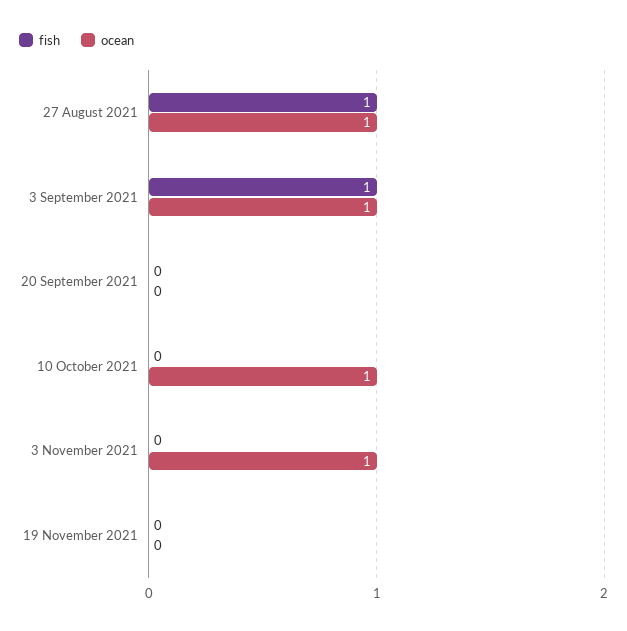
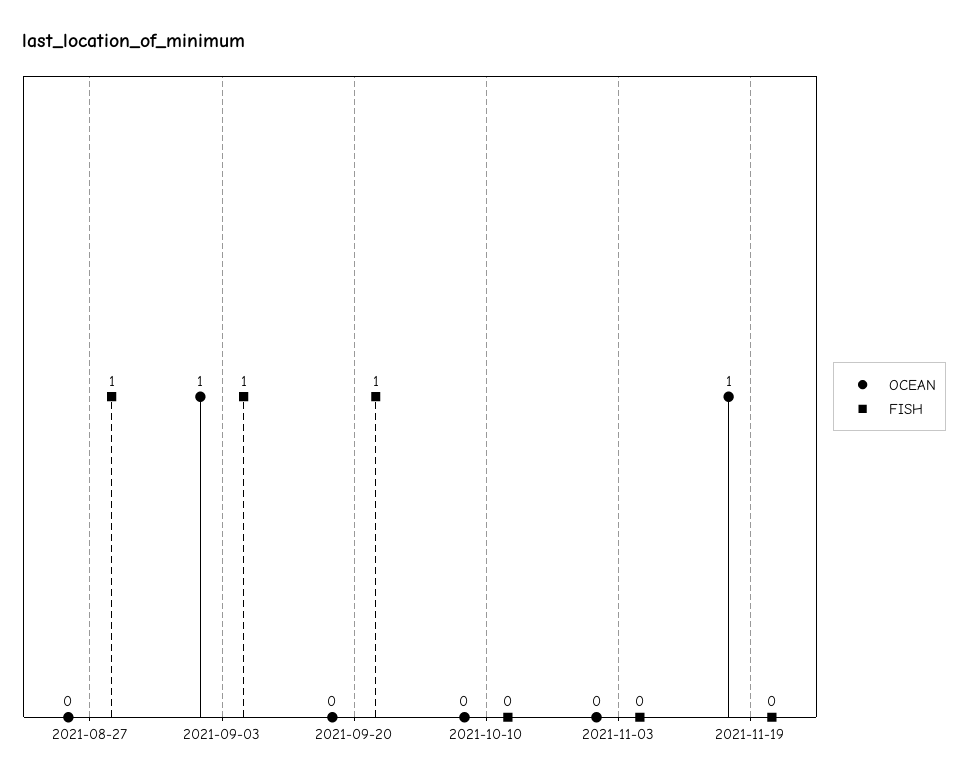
  {
    "fish": {
      "27 August 2021": 1,
      "3 September 2021": 1,
-     "20 September 2021": 0,
+     "20 September 2021": 1,
      "10 October 2021": 0,
      "3 November 2021": 0,
      "19 November 2021": 0
    },
    "ocean": {
-     "27 August 2021": 1,
+     "27 August 2021": 0,
      "3 September 2021": 1,
      "20 September 2021": 0,
-     "10 October 2021": 1,
+     "10 October 2021": 0,
-     "3 November 2021": 1,
+     "3 November 2021": 0,
-     "19 November 2021": 0
+     "19 November 2021": 1
    }
  }

